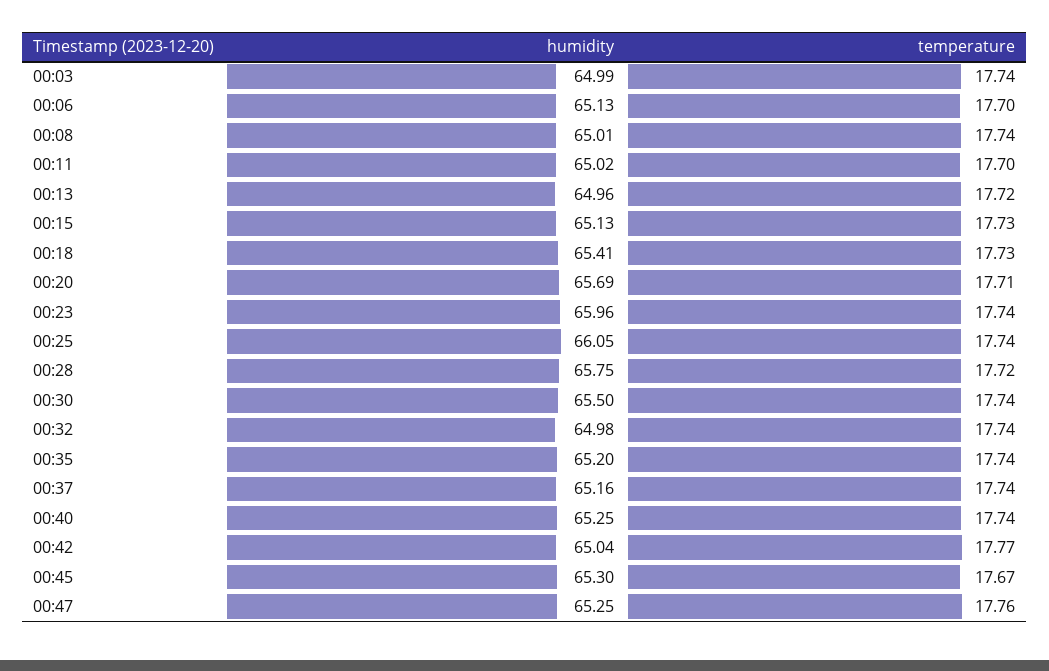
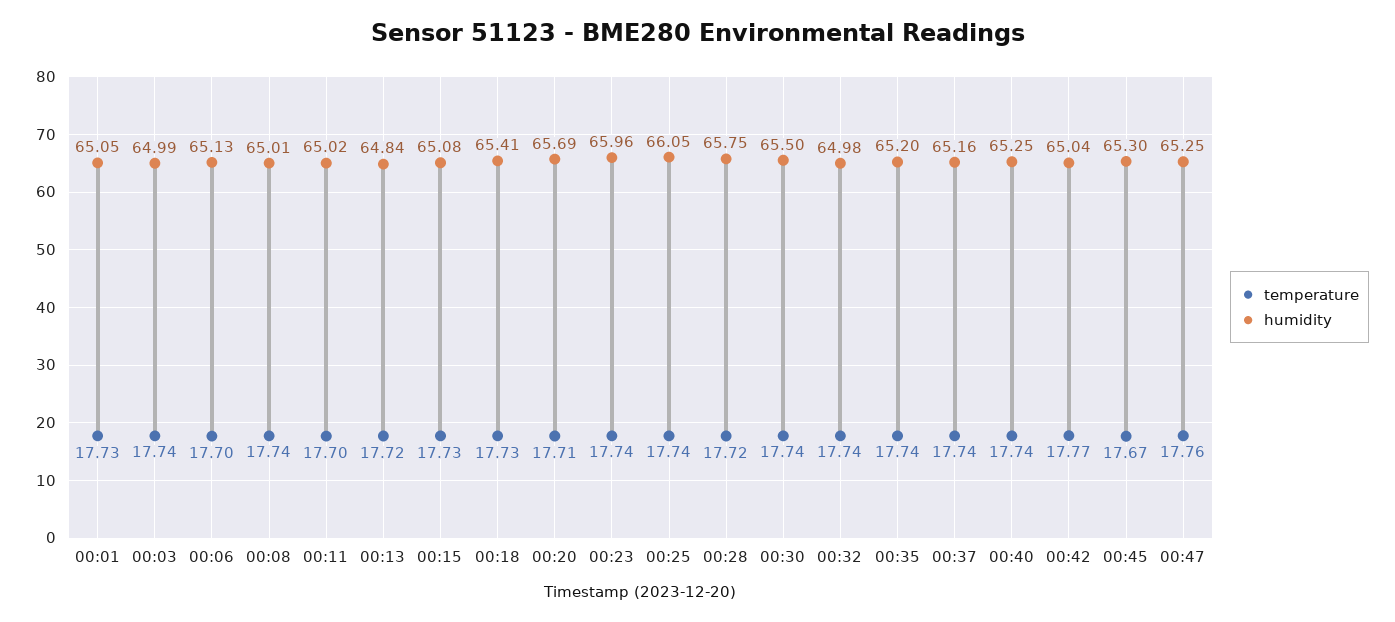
  {
    "humidity": {
      "00:03": 64.99,
      "00:06": 65.13,
      "00:08": 65.01,
      "00:11": 65.02,
-     "00:13": 64.96,
+     "00:13": 64.84,
-     "00:15": 65.13,
+     "00:15": 65.08,
      "00:18": 65.41,
      "00:20": 65.69,
      "00:23": 65.96,
      "00:25": 66.05,
      "00:28": 65.75,
      "00:30": 65.5,
      "00:32": 64.98,
      "00:35": 65.2,
      "00:37": 65.16,
      "00:40": 65.25,
      "00:42": 65.04,
      "00:45": 65.3,
-     "00:47": 65.25
+     "00:47": 65.25,
+     "00:01": 65.05
    },
    "temperature": {
      "00:03": 17.74,
      "00:06": 17.7,
      "00:08": 17.74,
      "00:11": 17.7,
      "00:13": 17.72,
      "00:15": 17.73,
      "00:18": 17.73,
      "00:20": 17.71,
      "00:23": 17.74,
      "00:25": 17.74,
      "00:28": 17.72,
      "00:30": 17.74,
      "00:32": 17.74,
      "00:35": 17.74,
      "00:37": 17.74,
      "00:40": 17.74,
      "00:42": 17.77,
      "00:45": 17.67,
-     "00:47": 17.76
+     "00:47": 17.76,
+     "00:01": 17.73
    }
  }

